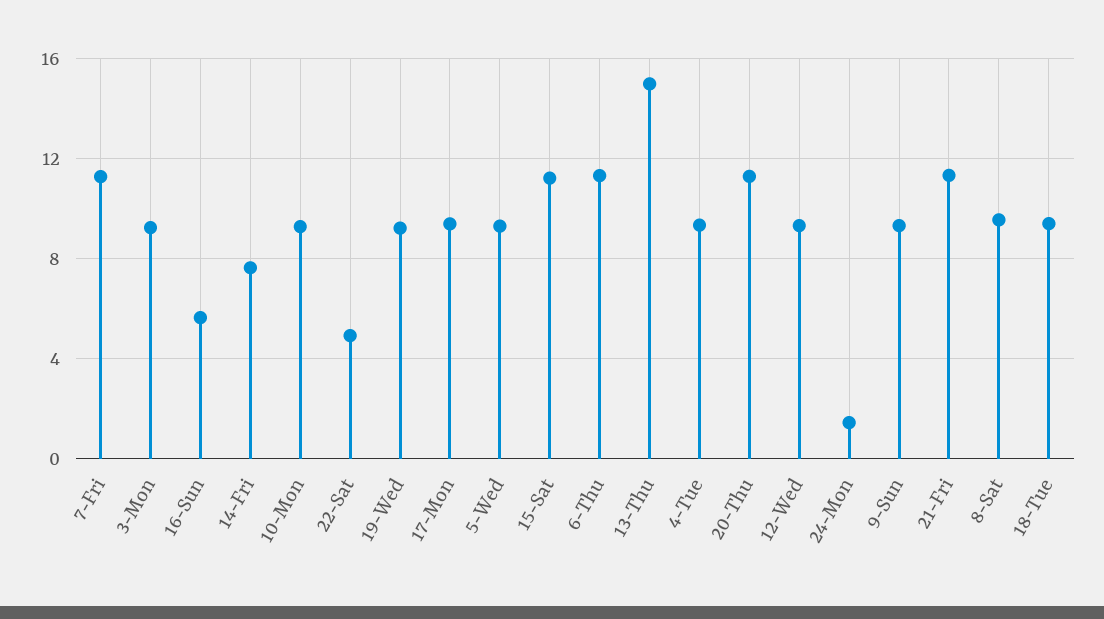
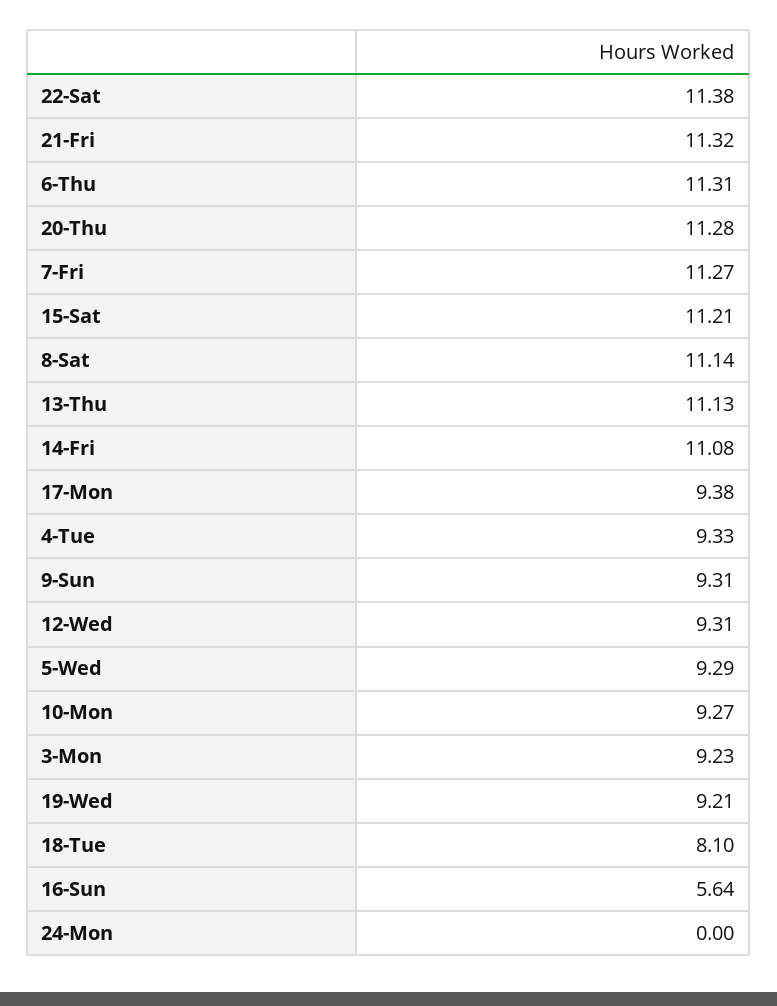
  {
    "7-Fri": 11.27,
    "3-Mon": 9.23,
    "16-Sun": 5.64,
-   "14-Fri": 7.5,
+   "14-Fri": 11.08,
    "10-Mon": 9.27,
-   "22-Sat": 5,
+   "22-Sat": 11.38,
    "19-Wed": 9.21,
    "17-Mon": 9.38,
    "5-Wed": 9.29,
    "15-Sat": 11.21,
    "6-Thu": 11.31,
-   "13-Thu": 15,
+   "13-Thu": 11.13,
    "4-Tue": 9.33,
    "20-Thu": 11.28,
    "12-Wed": 9.31,
-   "24-Mon": 1.5,
+   "24-Mon": 0,
    "9-Sun": 9.31,
    "21-Fri": 11.32,
-   "8-Sat": 9.5,
+   "8-Sat": 11.14,
-   "18-Tue": 9.5
+   "18-Tue": 8.1
  }

